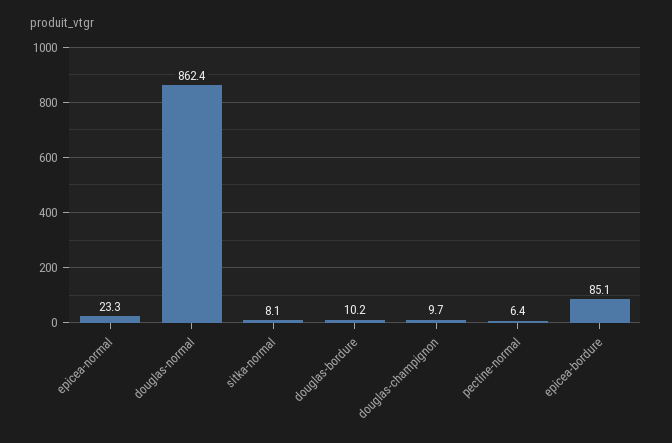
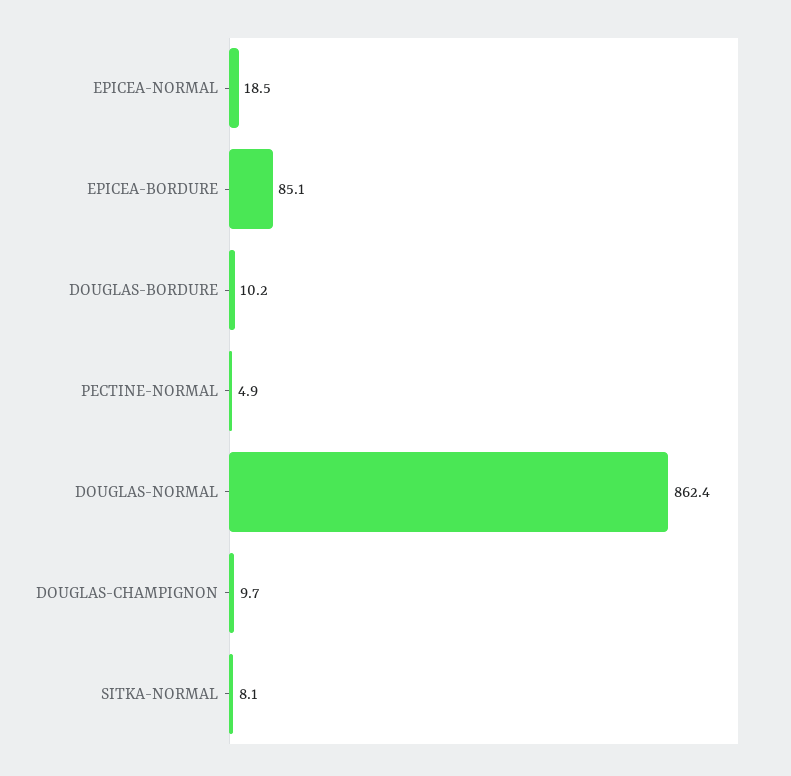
  {
-   "epicea-normal": 23.3,
+   "epicea-normal": 18.5,
    "douglas-normal": 862.4,
    "sitka-normal": 8.1,
    "douglas-bordure": 10.2,
    "douglas-champignon": 9.7,
-   "pectine-normal": 6.4,
+   "pectine-normal": 4.9,
    "epicea-bordure": 85.1
  }

